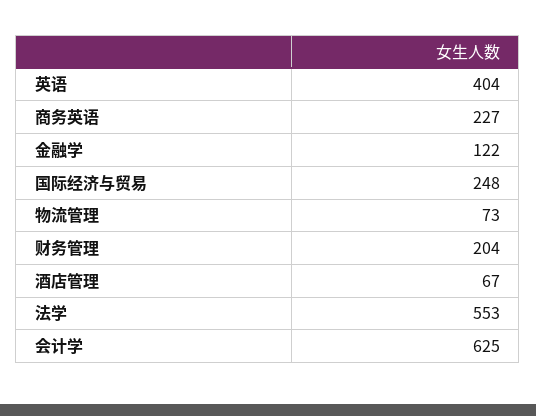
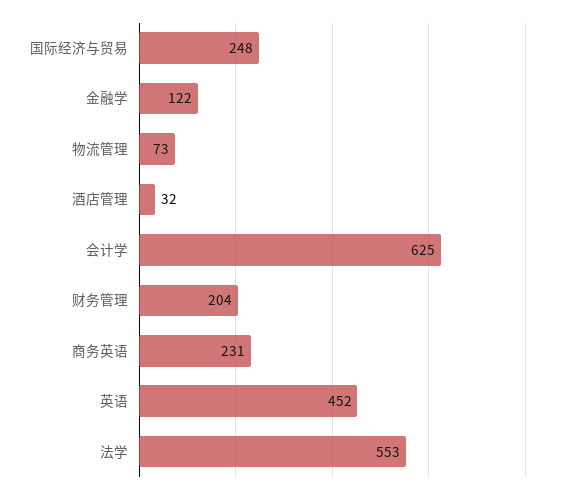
  {
-   "英语": 404,
+   "英语": 452,
-   "商务英语": 227,
+   "商务英语": 231,
    "金融学": 122,
    "国际经济与贸易": 248,
    "物流管理": 73,
    "财务管理": 204,
-   "酒店管理": 67,
+   "酒店管理": 32,
    "法学": 553,
    "会计学": 625
  }

